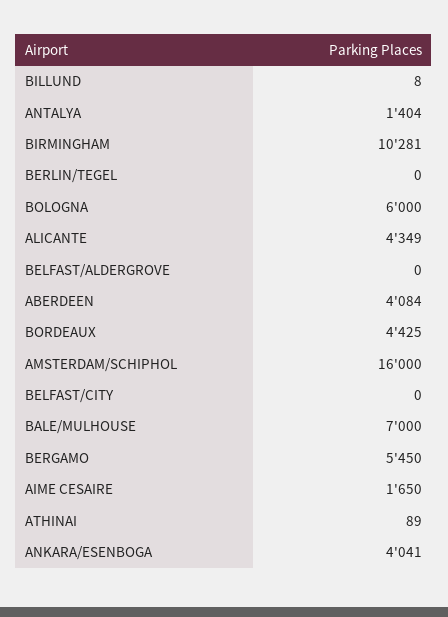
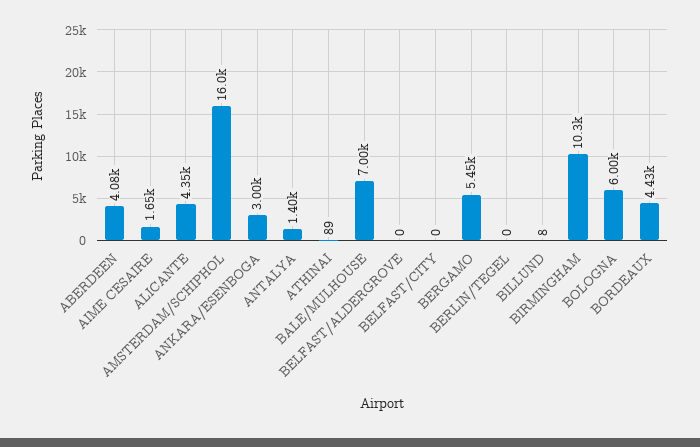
  {
    "BILLUND": 8,
    "ANTALYA": 1404,
    "BIRMINGHAM": 10281,
    "BERLIN/TEGEL": 0,
    "BOLOGNA": 6000,
    "ALICANTE": 4349,
    "BELFAST/ALDERGROVE": 0,
    "ABERDEEN": 4084,
    "BORDEAUX": 4425,
    "AMSTERDAM/SCHIPHOL": 16000,
    "BELFAST/CITY": 0,
    "BALE/MULHOUSE": 7000,
    "BERGAMO": 5450,
    "AIME CESAIRE": 1650,
    "ATHINAI": 89,
-   "ANKARA/ESENBOGA": 4041
+   "ANKARA/ESENBOGA": 3000
  }

